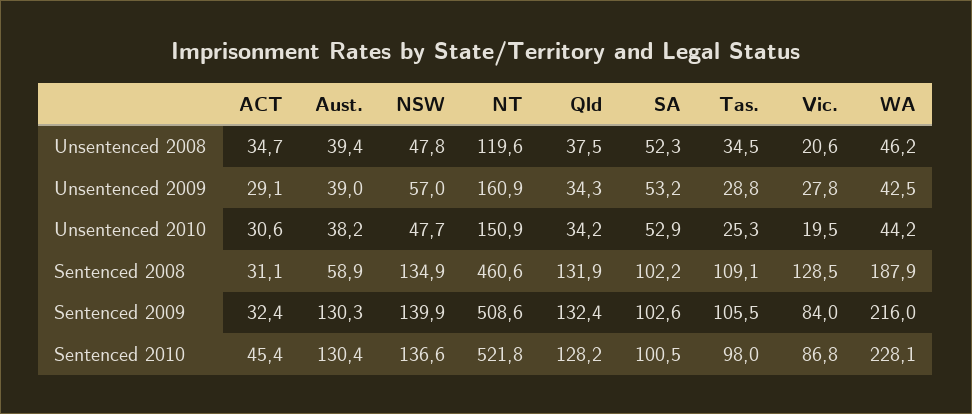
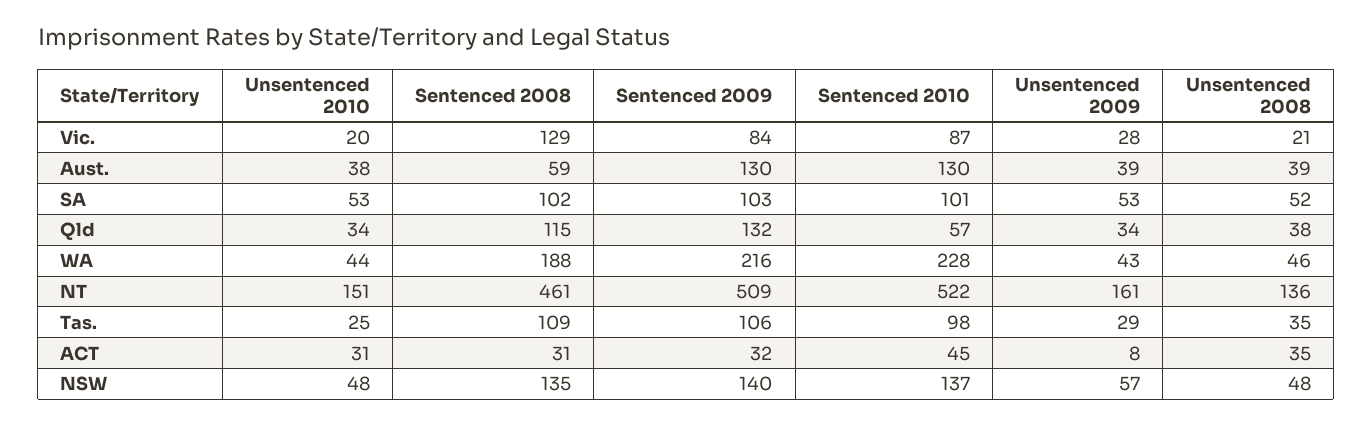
  {
    "ACT": {
      "Unsentenced 2008": 34.7,
-     "Unsentenced 2009": 29.1,
+     "Unsentenced 2009": 8,
      "Unsentenced 2010": 30.6,
      "Sentenced 2008": 31.1,
      "Sentenced 2009": 32.4,
      "Sentenced 2010": 45.4
    },
    "Aust.": {
      "Unsentenced 2008": 39.4,
      "Unsentenced 2009": 39,
      "Unsentenced 2010": 38.2,
      "Sentenced 2008": 58.9,
      "Sentenced 2009": 130.3,
      "Sentenced 2010": 130.4
    },
    "NSW": {
      "Unsentenced 2008": 47.8,
      "Unsentenced 2009": 57,
      "Unsentenced 2010": 47.7,
      "Sentenced 2008": 134.9,
      "Sentenced 2009": 139.9,
      "Sentenced 2010": 136.6
    },
    "NT": {
-     "Unsentenced 2008": 119.6,
+     "Unsentenced 2008": 136,
      "Unsentenced 2009": 160.9,
      "Unsentenced 2010": 150.9,
      "Sentenced 2008": 460.6,
      "Sentenced 2009": 508.6,
      "Sentenced 2010": 521.8
    },
    "Qld": {
      "Unsentenced 2008": 37.5,
      "Unsentenced 2009": 34.3,
      "Unsentenced 2010": 34.2,
-     "Sentenced 2008": 131.9,
+     "Sentenced 2008": 115,
      "Sentenced 2009": 132.4,
-     "Sentenced 2010": 128.2
+     "Sentenced 2010": 57
    },
    "SA": {
      "Unsentenced 2008": 52.3,
      "Unsentenced 2009": 53.2,
      "Unsentenced 2010": 52.9,
      "Sentenced 2008": 102.2,
      "Sentenced 2009": 102.6,
      "Sentenced 2010": 100.5
    },
    "Tas.": {
      "Unsentenced 2008": 34.5,
      "Unsentenced 2009": 28.8,
      "Unsentenced 2010": 25.3,
      "Sentenced 2008": 109.1,
      "Sentenced 2009": 105.5,
      "Sentenced 2010": 98
    },
    "Vic.": {
      "Unsentenced 2008": 20.6,
      "Unsentenced 2009": 27.8,
      "Unsentenced 2010": 19.5,
      "Sentenced 2008": 128.5,
      "Sentenced 2009": 84,
      "Sentenced 2010": 86.8
    },
    "WA": {
      "Unsentenced 2008": 46.2,
      "Unsentenced 2009": 42.5,
      "Unsentenced 2010": 44.2,
      "Sentenced 2008": 187.9,
      "Sentenced 2009": 216,
      "Sentenced 2010": 228.1
    }
  }

